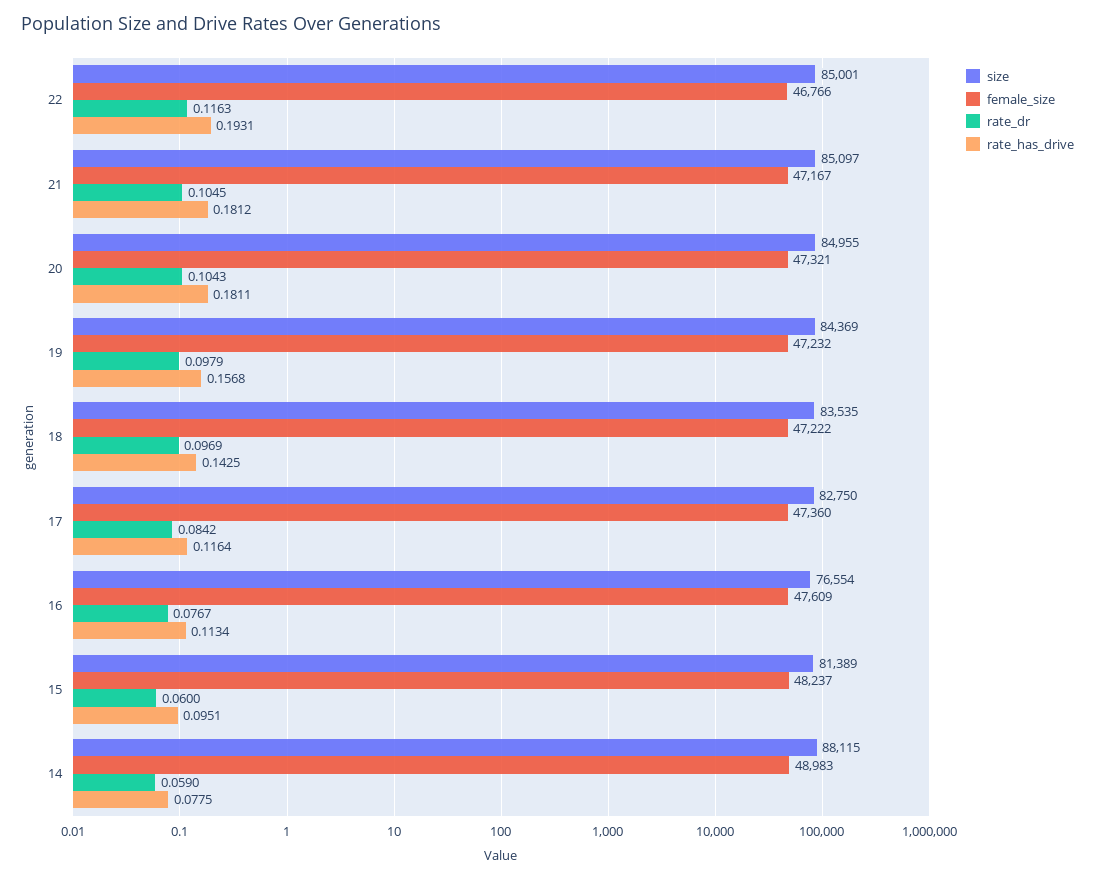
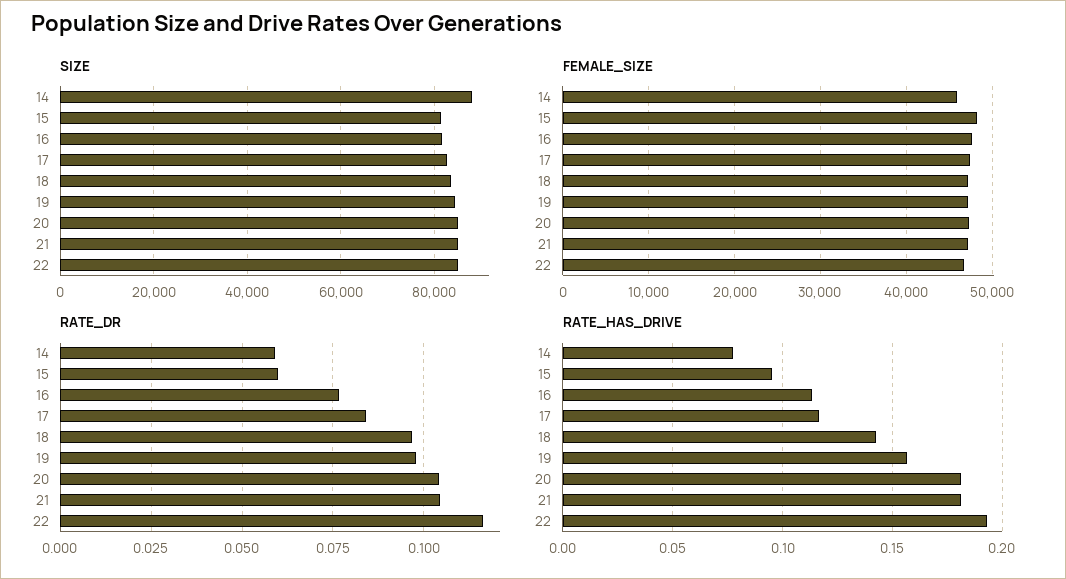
  {
    "size": {
      "22": 85001,
      "21": 85097,
      "20": 84955,
      "19": 84369,
      "18": 83535,
      "17": 82750,
-     "16": 76554,
+     "16": 82000,
      "15": 81389,
      "14": 88115
    },
    "female_size": {
      "22": 46766,
      "21": 47167,
      "20": 47321,
      "19": 47232,
      "18": 47222,
      "17": 47360,
      "16": 47609,
      "15": 48237,
-     "14": 48983
+     "14": 46000
    },
    "rate_dr": {
      "22": 0.1163,
      "21": 0.1045,
      "20": 0.1043,
      "19": 0.0979,
      "18": 0.0969,
      "17": 0.0842,
      "16": 0.0767,
      "15": 0.06,
      "14": 0.059
    },
    "rate_has_drive": {
      "22": 0.1931,
      "21": 0.1812,
      "20": 0.1811,
      "19": 0.1568,
      "18": 0.1425,
      "17": 0.1164,
      "16": 0.1134,
      "15": 0.0951,
      "14": 0.0775
    }
  }

